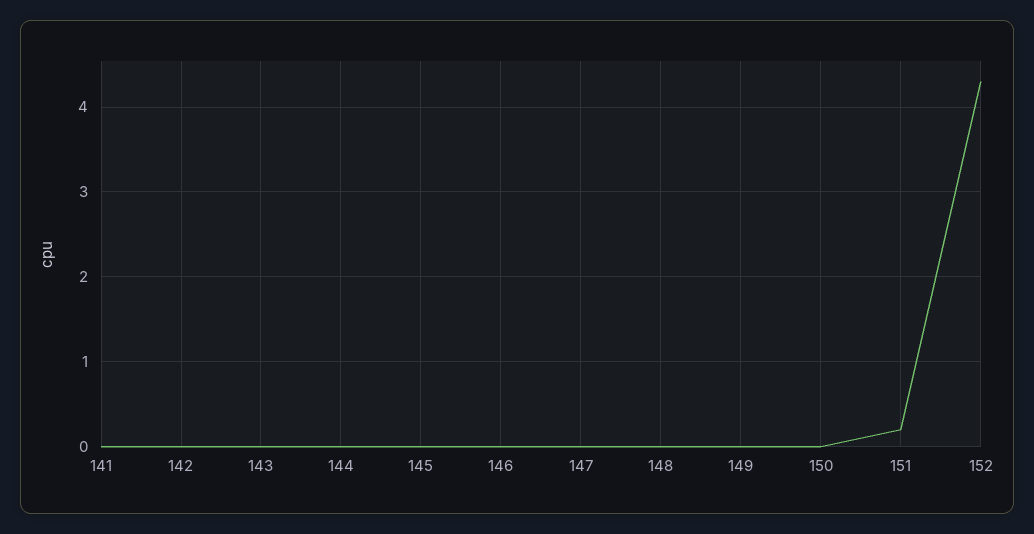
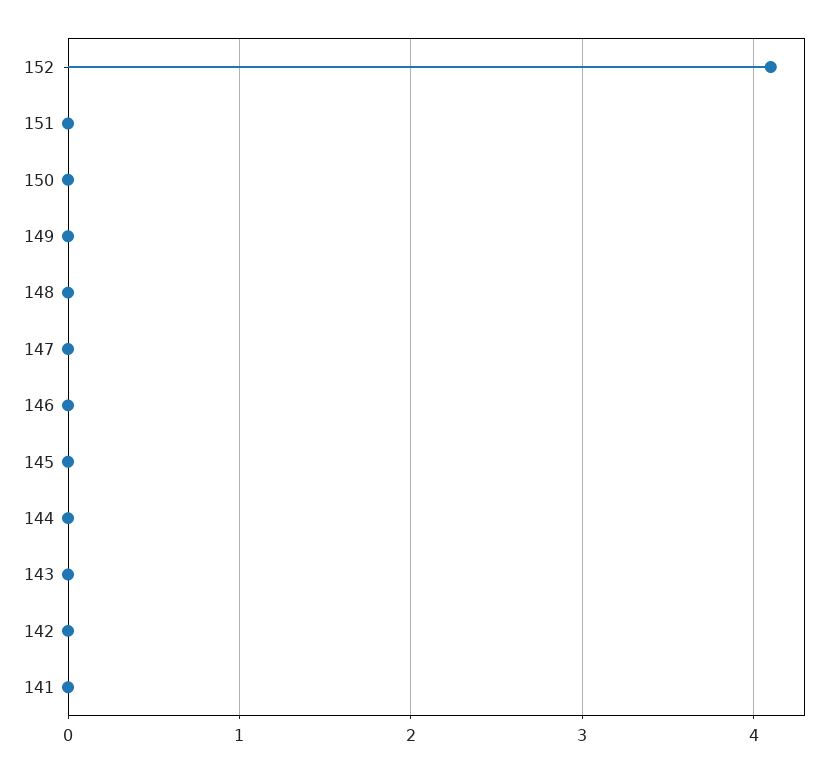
  {
    "141": 0,
    "142": 0,
    "143": 0,
    "144": 0,
    "145": 0,
    "146": 0,
    "147": 0,
    "148": 0,
    "149": 0,
    "150": 0,
-   "151": 0.2,
+   "151": 0,
-   "152": 4.3
+   "152": 4.1
  }

